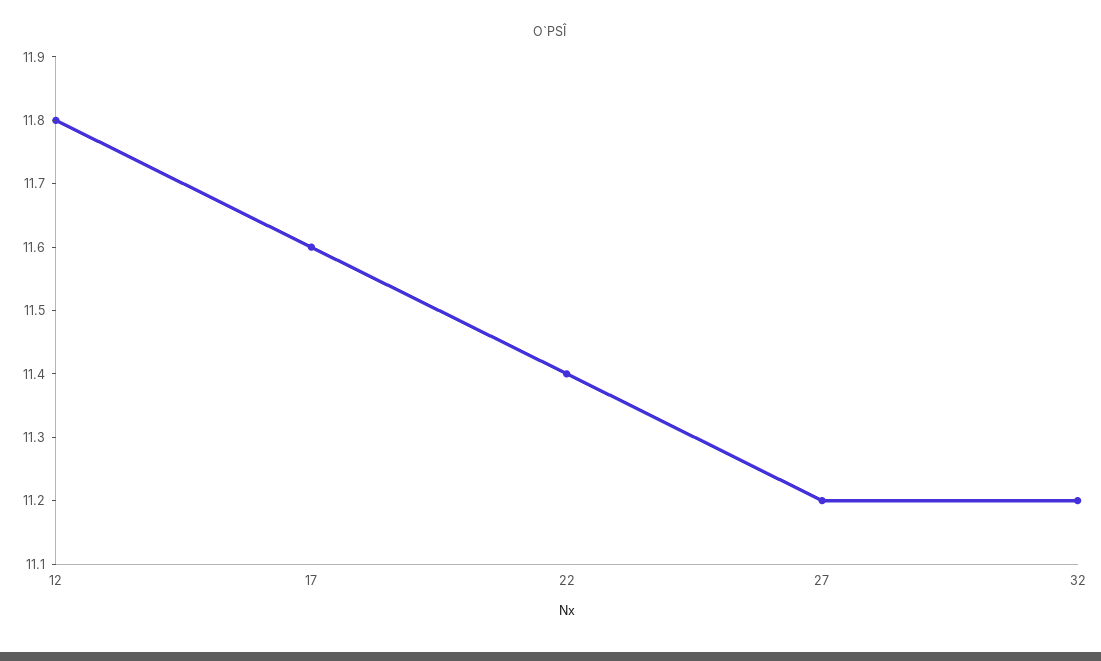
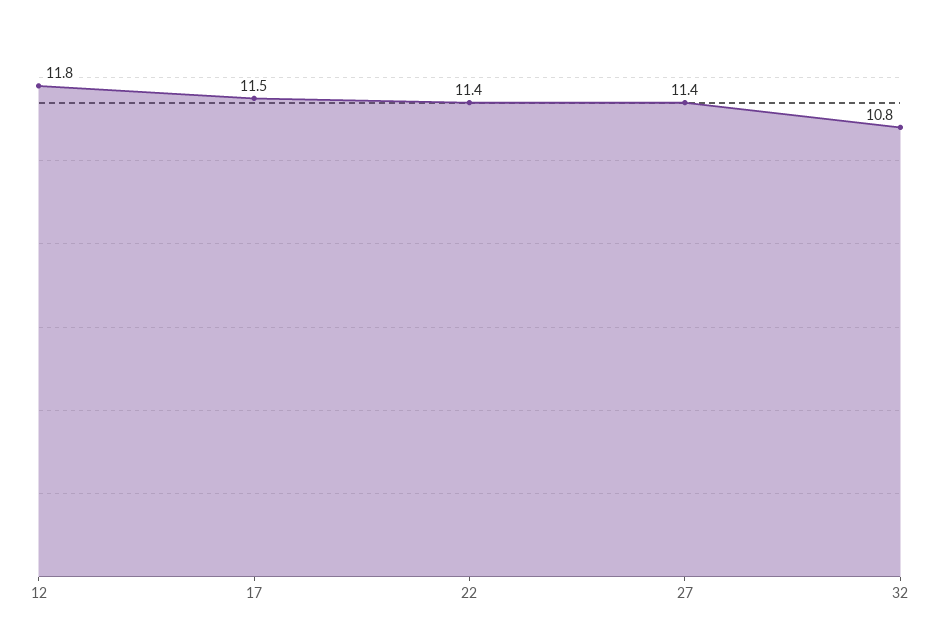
  {
    "12": 11.8,
-   "17": 11.6,
+   "17": 11.5,
    "22": 11.4,
-   "27": 11.2,
+   "27": 11.4,
-   "32": 11.2
+   "32": 10.8
  }

